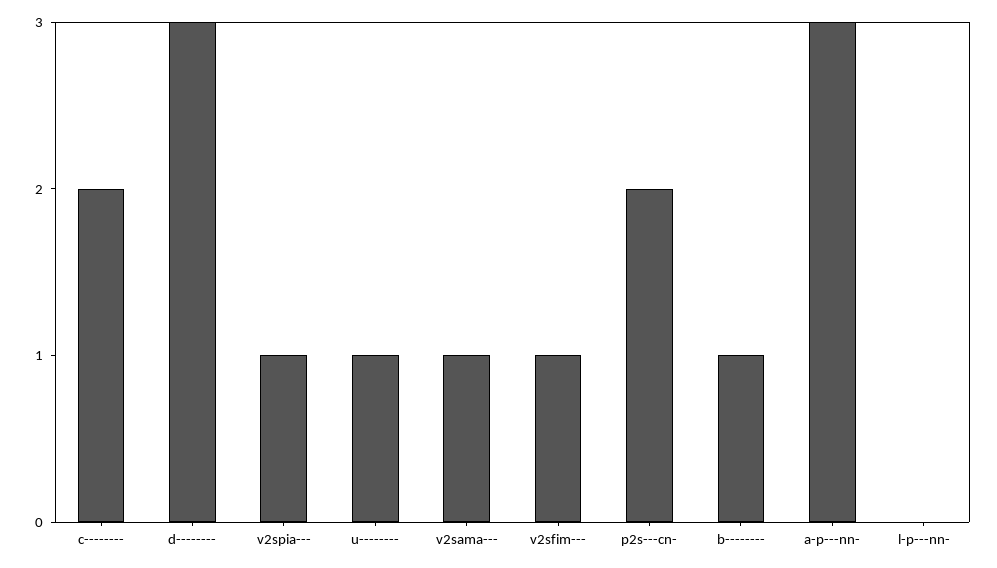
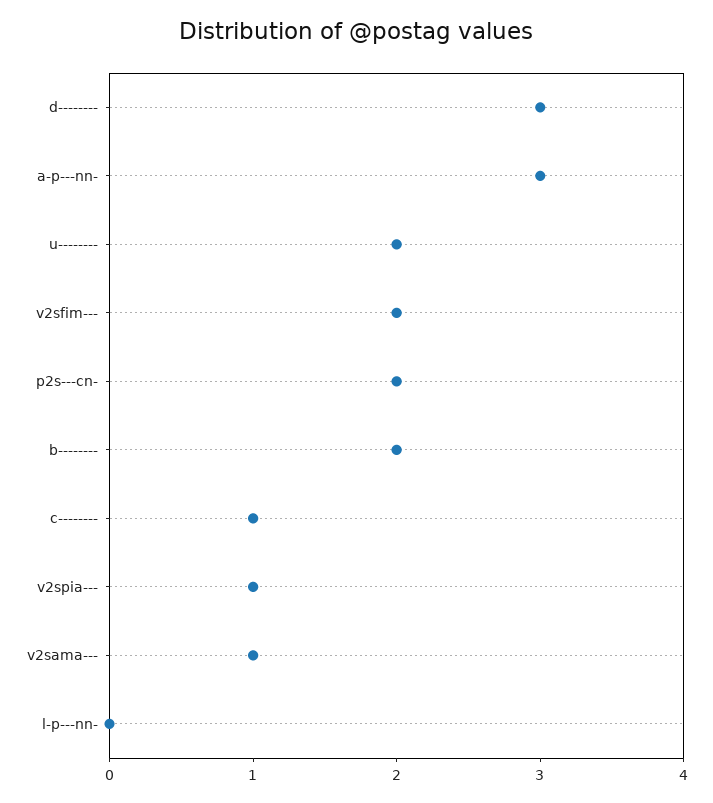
  {
-   "c--------": 2,
+   "c--------": 1,
    "d--------": 3,
    "v2spia---": 1,
-   "u--------": 1,
+   "u--------": 2,
    "v2sama---": 1,
-   "v2sfim---": 1,
+   "v2sfim---": 2,
    "p2s---cn-": 2,
-   "b--------": 1,
+   "b--------": 2,
    "a-p---nn-": 3,
    "l-p---nn-": 0
  }

